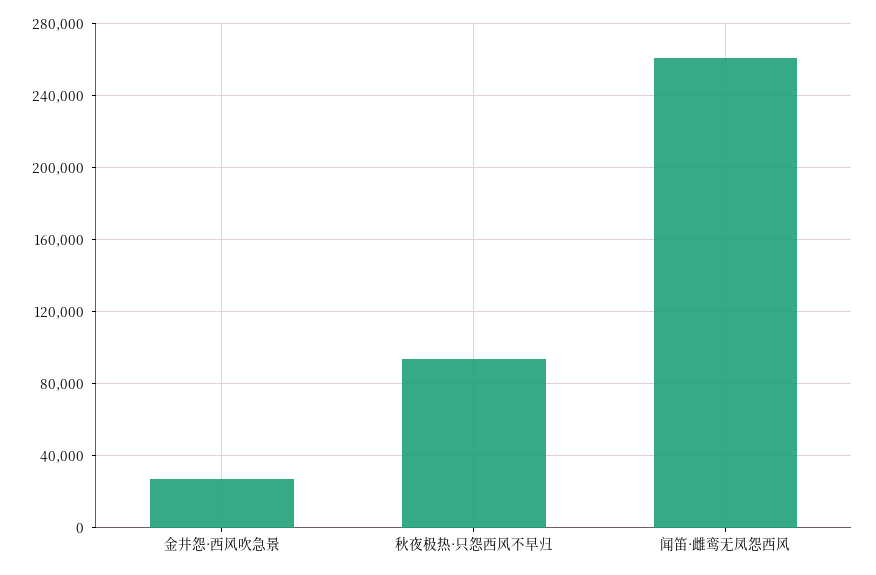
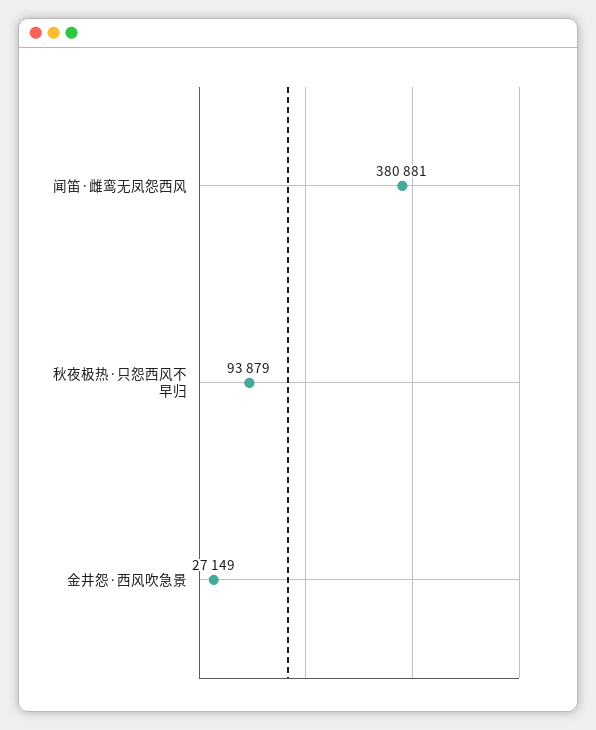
  {
    "金井怨·西风吹急景": 27149,
    "秋夜极热·只怨西风不早归": 93879,
-   "闻笛·雌鸾无凤怨西风": 260000
+   "闻笛·雌鸾无凤怨西风": 380881
  }

